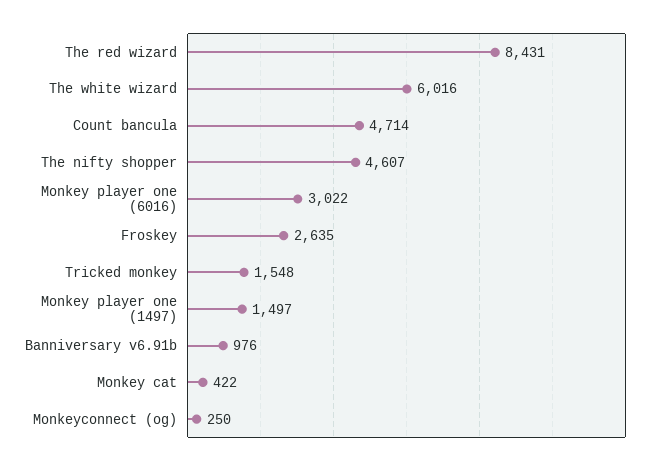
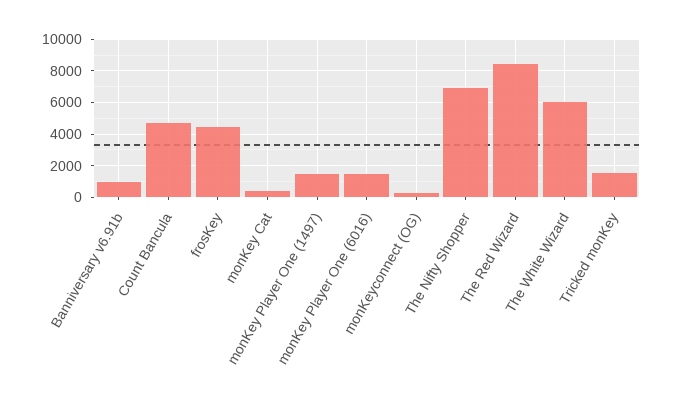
  {
    "The red wizard": 8431,
    "The white wizard": 6016,
    "Count bancula": 4714,
-   "The nifty shopper": 4607,
+   "The nifty shopper": 7000,
-   "Monkey player one (6016)": 3022,
+   "Monkey player one (6016)": 1500,
-   "Froskey": 2635,
+   "Froskey": 4500,
    "Tricked monkey": 1548,
    "Monkey player one (1497)": 1497,
    "Banniversary v6.91b": 976,
    "Monkey cat": 422,
    "Monkeyconnect (og)": 250
  }

